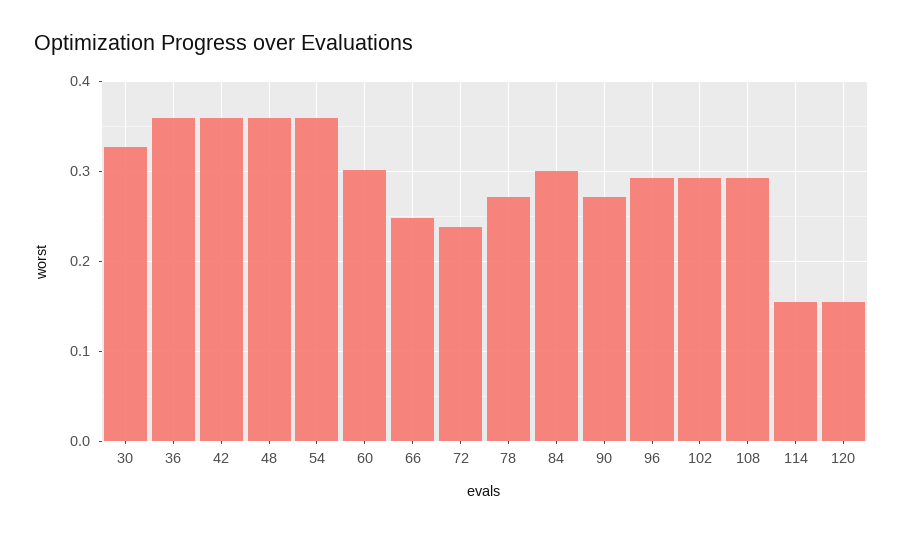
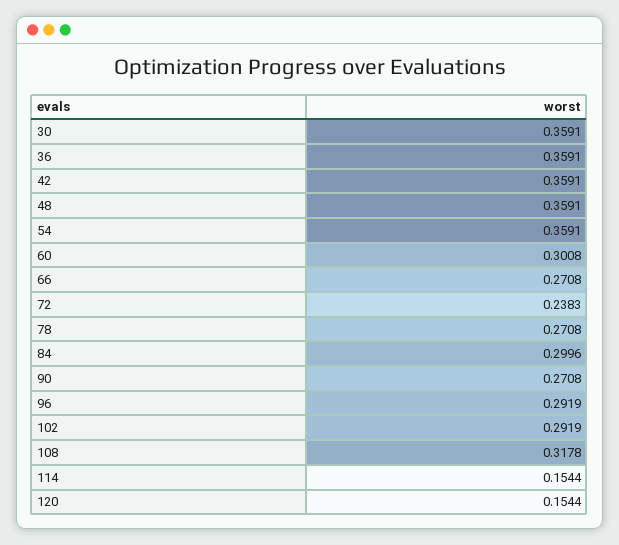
  {
-   "30": 0.33,
+   "30": 0.3591,
    "36": 0.3591,
    "42": 0.3591,
    "48": 0.3591,
    "54": 0.3591,
    "60": 0.3008,
-   "66": 0.25,
+   "66": 0.2708,
    "72": 0.2383,
    "78": 0.2708,
    "84": 0.2996,
    "90": 0.2708,
    "96": 0.2919,
    "102": 0.2919,
-   "108": 0.29,
+   "108": 0.3178,
    "114": 0.1544,
    "120": 0.1544
  }

